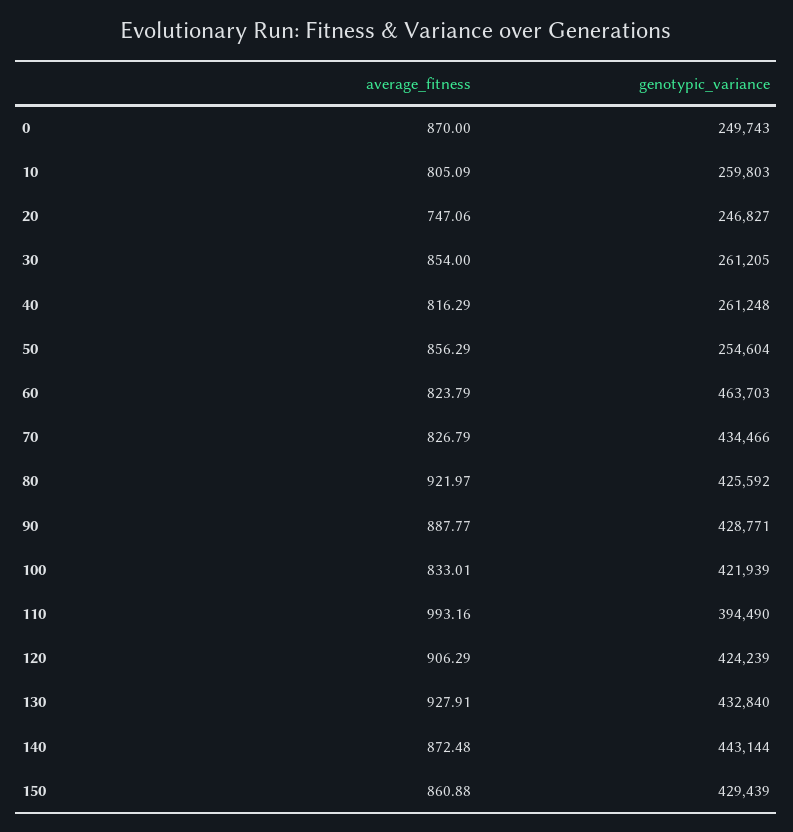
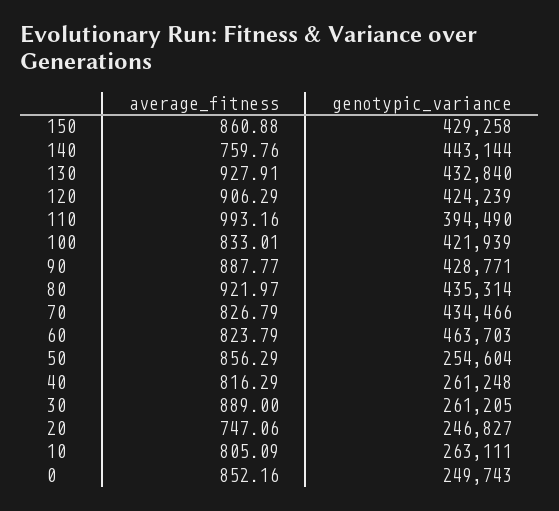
  {
    "average_fitness": {
-     "0": 870,
+     "0": 852.16,
      "10": 805.09,
      "20": 747.06,
-     "30": 854,
+     "30": 889,
      "40": 816.29,
      "50": 856.29,
      "60": 823.79,
      "70": 826.79,
      "80": 921.97,
      "90": 887.77,
      "100": 833.01,
      "110": 993.16,
      "120": 906.29,
      "130": 927.91,
-     "140": 872.48,
+     "140": 759.76,
      "150": 860.88
    },
    "genotypic_variance": {
      "0": 249743,
-     "10": 259803,
+     "10": 263111,
      "20": 246827,
      "30": 261205,
      "40": 261248,
      "50": 254604,
      "60": 463703,
      "70": 434466,
-     "80": 425592,
+     "80": 435314,
      "90": 428771,
      "100": 421939,
      "110": 394490,
      "120": 424239,
      "130": 432840,
      "140": 443144,
-     "150": 429439
+     "150": 429258
    }
  }

